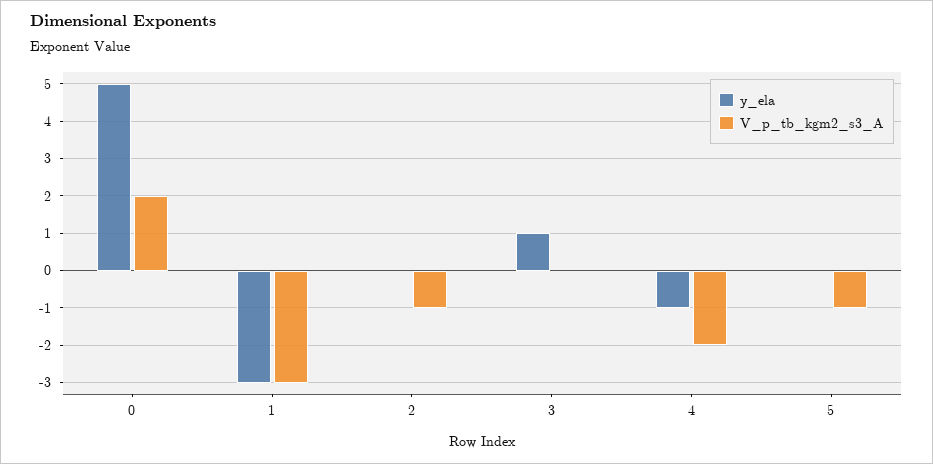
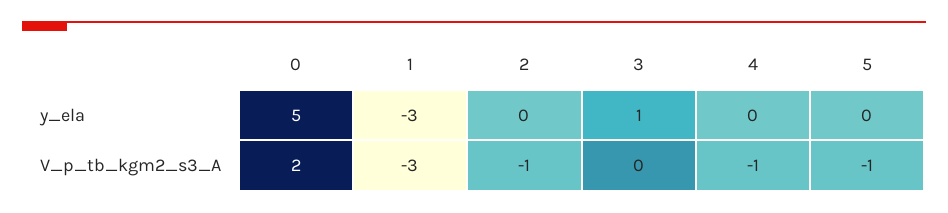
  {
    "y_ela": {
      "0": 5,
      "1": -3,
      "2": 0,
      "3": 1,
-     "4": -1,
+     "4": 0,
      "5": 0
    },
    "V_p_tb_kgm2_s3_A": {
      "0": 2,
      "1": -3,
      "2": -1,
      "3": 0,
-     "4": -2,
+     "4": -1,
      "5": -1
    }
  }

